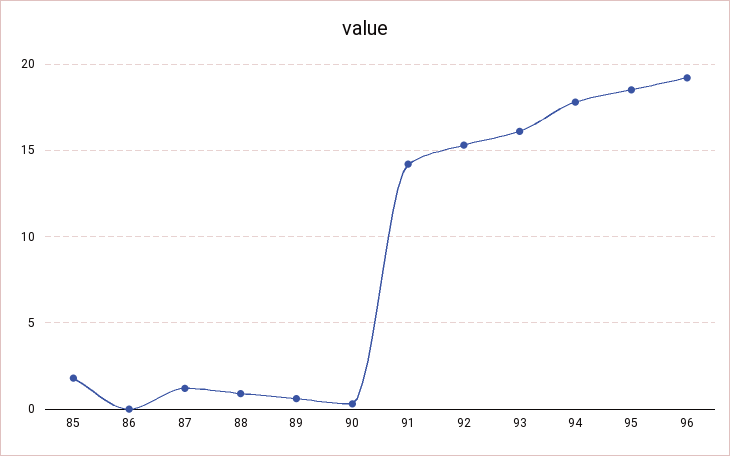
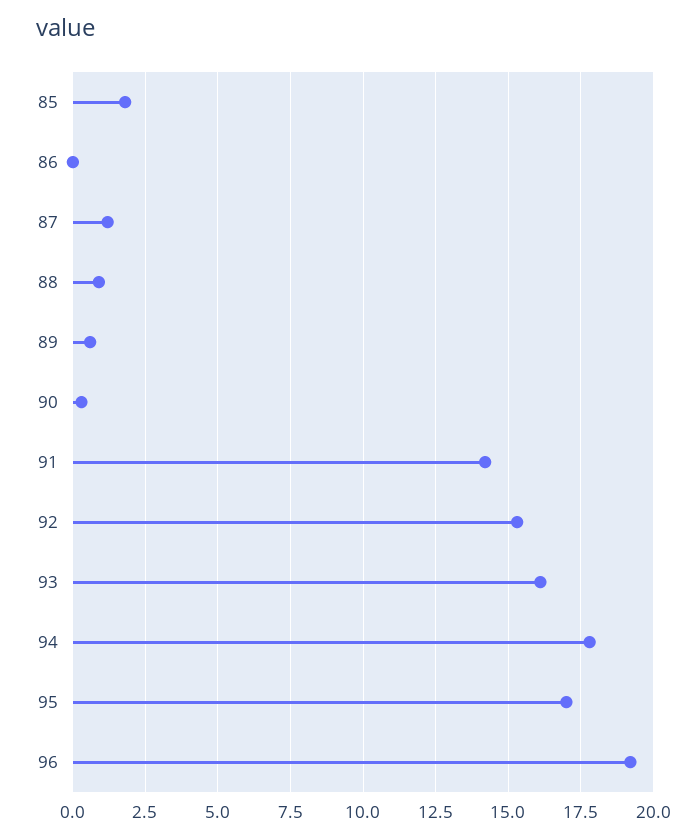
  {
    "85": 2,
    "86": 0,
    "87": 1,
    "88": 1,
    "89": 0.5,
    "90": 0.5,
    "91": 14,
    "92": 15.5,
    "93": 16,
    "94": 18,
-   "95": 18.5,
+   "95": 17,
    "96": 19
  }

